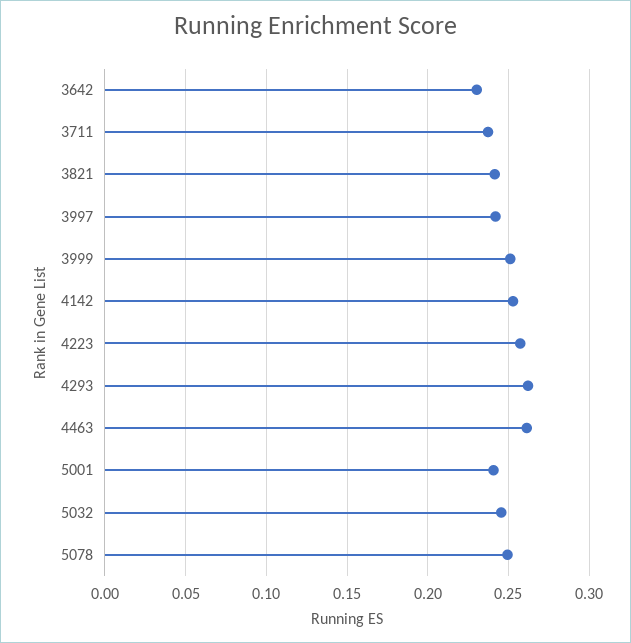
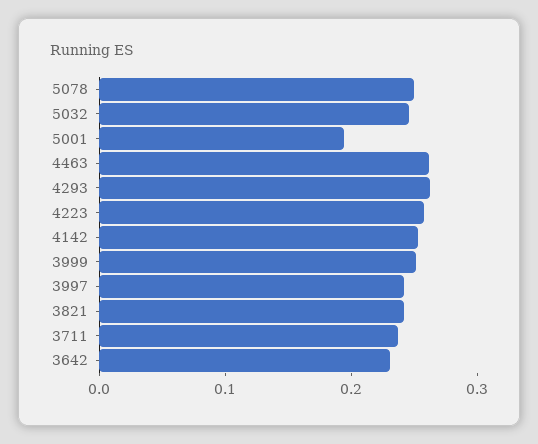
  {
    "3642": 0.23,
    "3711": 0.235,
    "3821": 0.24,
    "3997": 0.24,
    "3999": 0.25,
    "4142": 0.255,
    "4223": 0.255,
    "4293": 0.26,
    "4463": 0.26,
-   "5001": 0.24,
+   "5001": 0.2,
    "5032": 0.245,
    "5078": 0.25
  }

